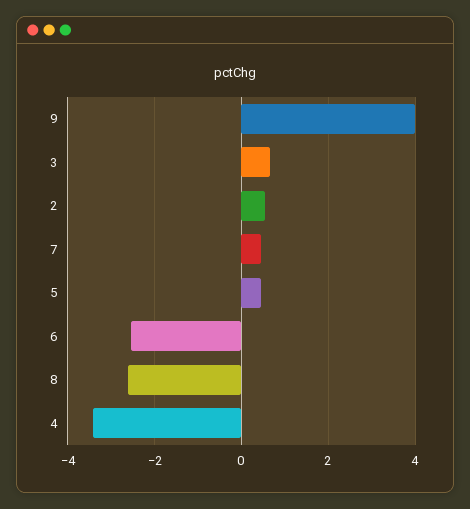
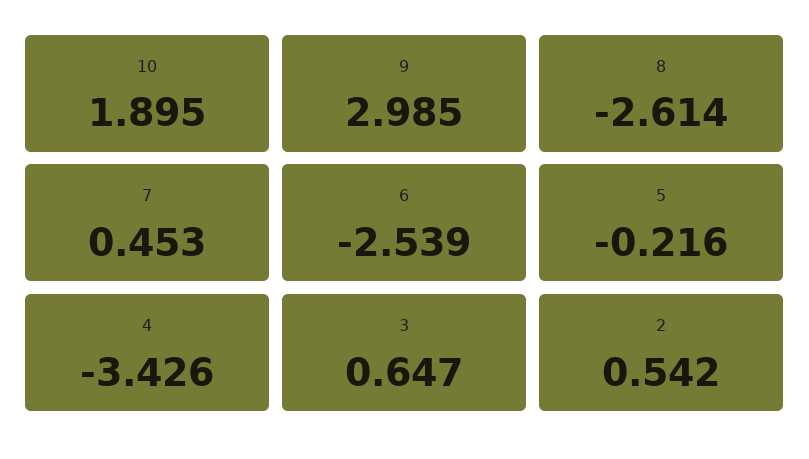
  {
-   "9": 4,
+   "9": 2.985,
    "3": 0.647,
    "2": 0.542,
    "7": 0.453,
-   "5": 0.4,
+   "5": -0.216,
    "6": -2.539,
    "8": -2.614,
-   "4": -3.426
+   "4": -3.426,
+   "10": 1.895
  }

